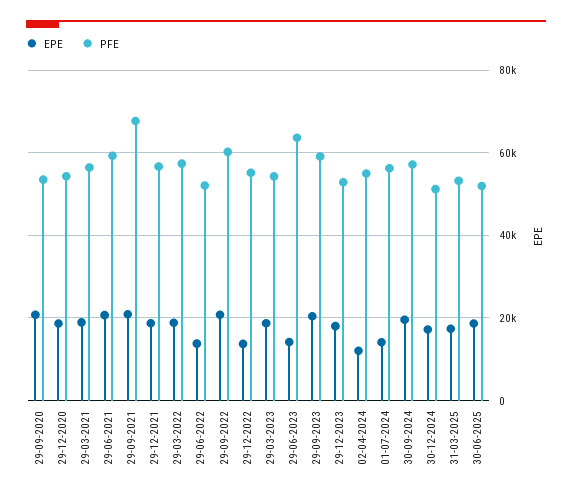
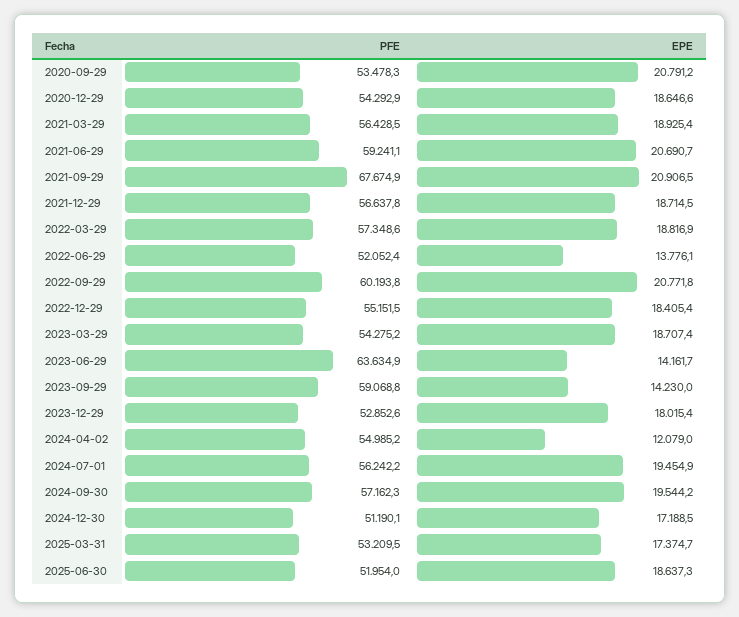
  {
    "EPE": {
      "29-09-2020": 20791.2,
      "29-12-2020": 18646.6,
      "29-03-2021": 18925.4,
      "29-06-2021": 20690.7,
      "29-09-2021": 20906.5,
      "29-12-2021": 18714.5,
      "29-03-2022": 18816.9,
      "29-06-2022": 13776.1,
      "29-09-2022": 20771.8,
-     "29-12-2022": 14000,
+     "29-12-2022": 18405.4,
      "29-03-2023": 18707.4,
      "29-06-2023": 14161.7,
-     "29-09-2023": 20000,
+     "29-09-2023": 14230,
      "29-12-2023": 18015.4,
      "02-04-2024": 12079,
-     "01-07-2024": 14000,
+     "01-07-2024": 19454.9,
      "30-09-2024": 19544.2,
      "30-12-2024": 17188.5,
      "31-03-2025": 17374.7,
      "30-06-2025": 18637.3
    },
    "PFE": {
      "29-09-2020": 53478.3,
      "29-12-2020": 54292.9,
      "29-03-2021": 56428.5,
      "29-06-2021": 59241.1,
      "29-09-2021": 67674.9,
      "29-12-2021": 56637.8,
      "29-03-2022": 57348.6,
      "29-06-2022": 52052.4,
      "29-09-2022": 60193.8,
      "29-12-2022": 55151.5,
      "29-03-2023": 54275.2,
      "29-06-2023": 63634.9,
      "29-09-2023": 59068.8,
      "29-12-2023": 52852.6,
      "02-04-2024": 54985.2,
      "01-07-2024": 56242.2,
      "30-09-2024": 57162.3,
      "30-12-2024": 51190.1,
      "31-03-2025": 53209.5,
      "30-06-2025": 51954
    }
  }

